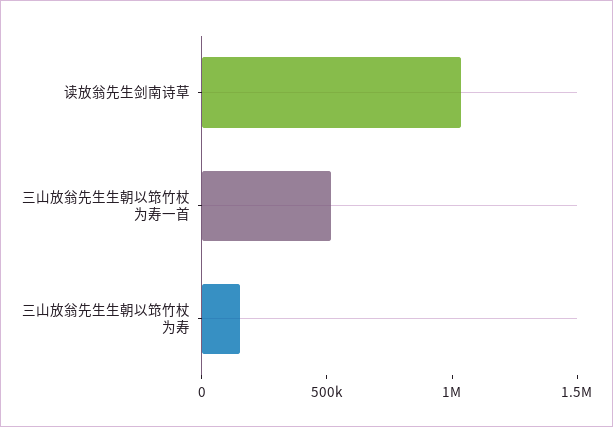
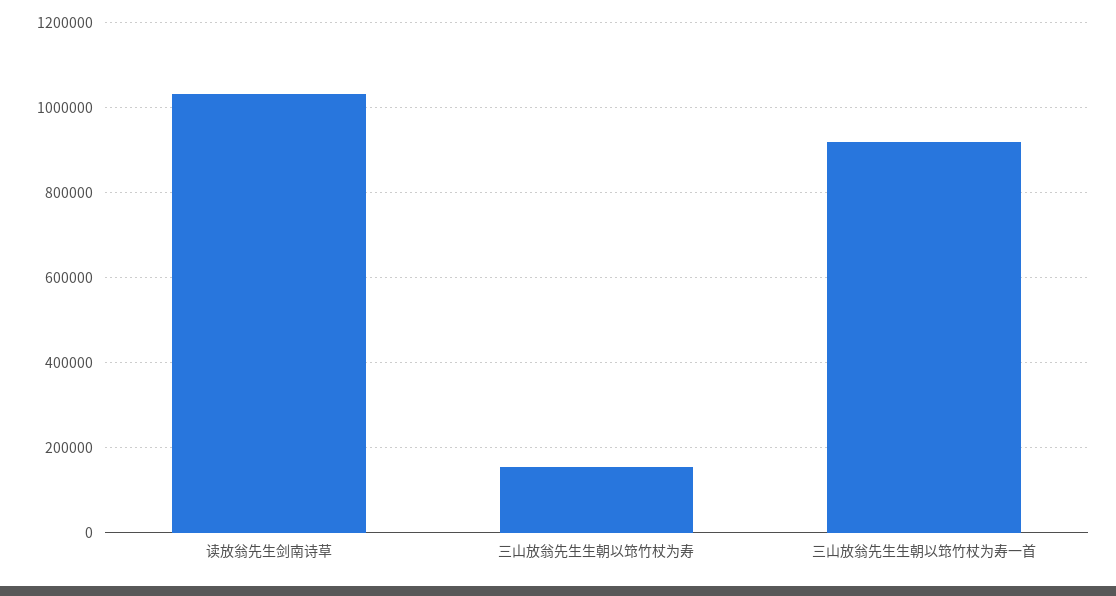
  {
    "读放翁先生剑南诗草": 1040000,
-   "三山放翁先生生朝以筇竹杖为寿一首": 500000,
+   "三山放翁先生生朝以筇竹杖为寿一首": 920000,
    "三山放翁先生生朝以筇竹杖为寿": 160000
  }

